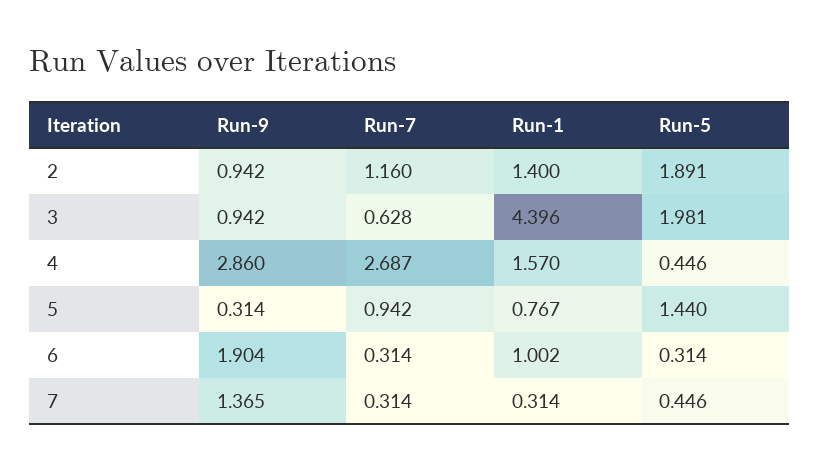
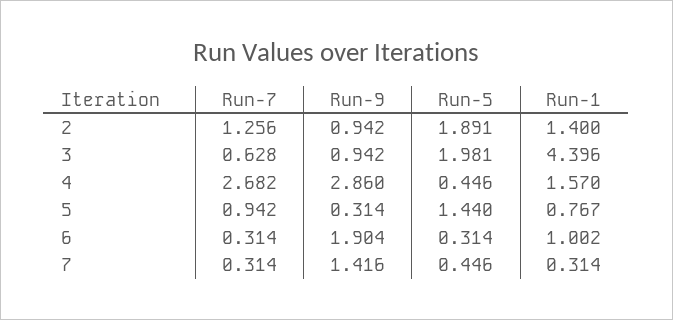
  {
    "Run-9": {
      "2": 0.942,
      "3": 0.942,
      "4": 2.86,
      "5": 0.314,
      "6": 1.904,
-     "7": 1.365
+     "7": 1.416
    },
    "Run-7": {
-     "2": 1.16,
+     "2": 1.256,
      "3": 0.628,
-     "4": 2.687,
+     "4": 2.682,
      "5": 0.942,
      "6": 0.314,
      "7": 0.314
    },
    "Run-1": {
      "2": 1.4,
      "3": 4.396,
      "4": 1.57,
      "5": 0.767,
      "6": 1.002,
      "7": 0.314
    },
    "Run-5": {
      "2": 1.891,
      "3": 1.981,
      "4": 0.446,
      "5": 1.44,
      "6": 0.314,
      "7": 0.446
    }
  }

